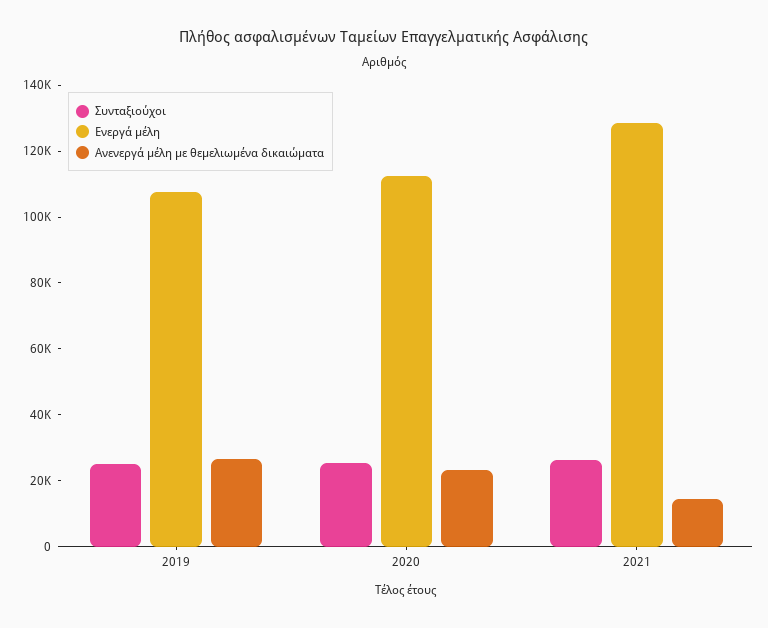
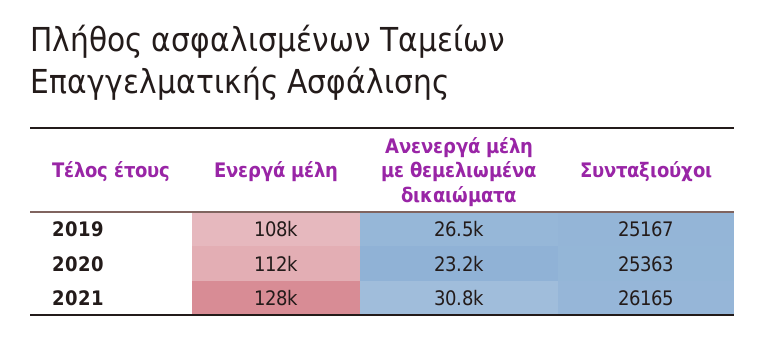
  {
    "Συνταξιούχοι": {
      "2019": 25167,
      "2020": 25363,
      "2021": 26165
    },
    "Ενεργά μέλη": {
      "2019": 108000,
      "2020": 112000,
      "2021": 128000
    },
    "Ανενεργά μέλη με θεμελιωμένα δικαιώματα": {
      "2019": 26500,
      "2020": 23200,
-     "2021": 15000
+     "2021": 30800
    }
  }

